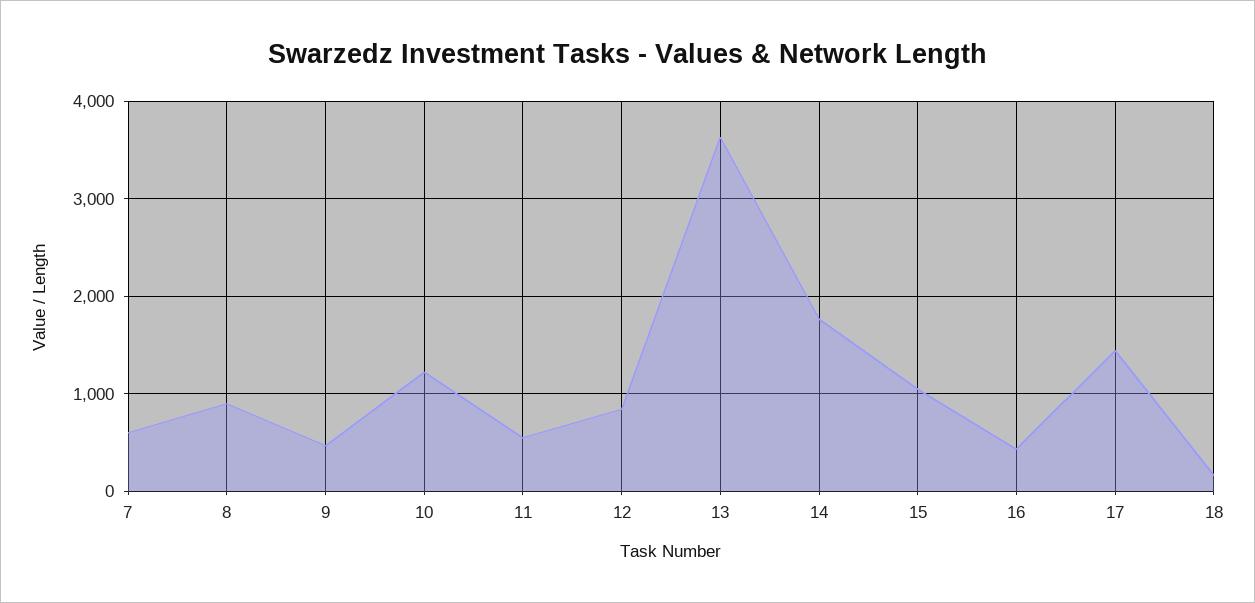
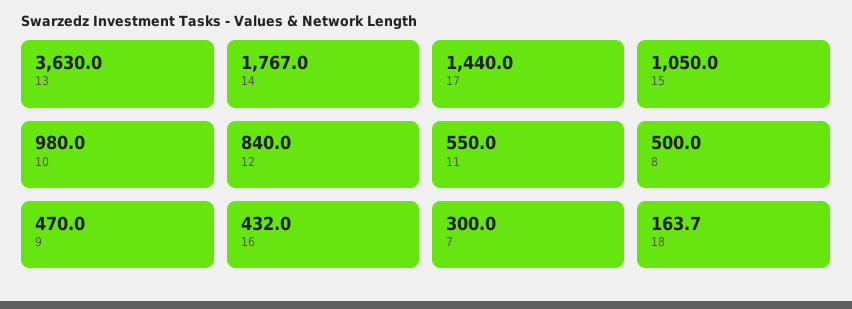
  {
-   "7": 600,
+   "7": 300,
-   "8": 900,
+   "8": 500,
    "9": 470,
-   "10": 1200,
+   "10": 980,
    "11": 550,
    "12": 840,
    "13": 3630,
    "14": 1767,
    "15": 1050,
    "16": 432,
    "17": 1440,
    "18": 163.7
  }

